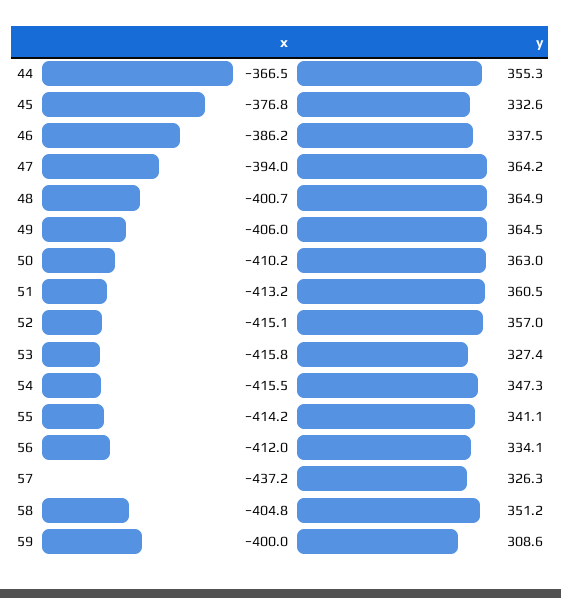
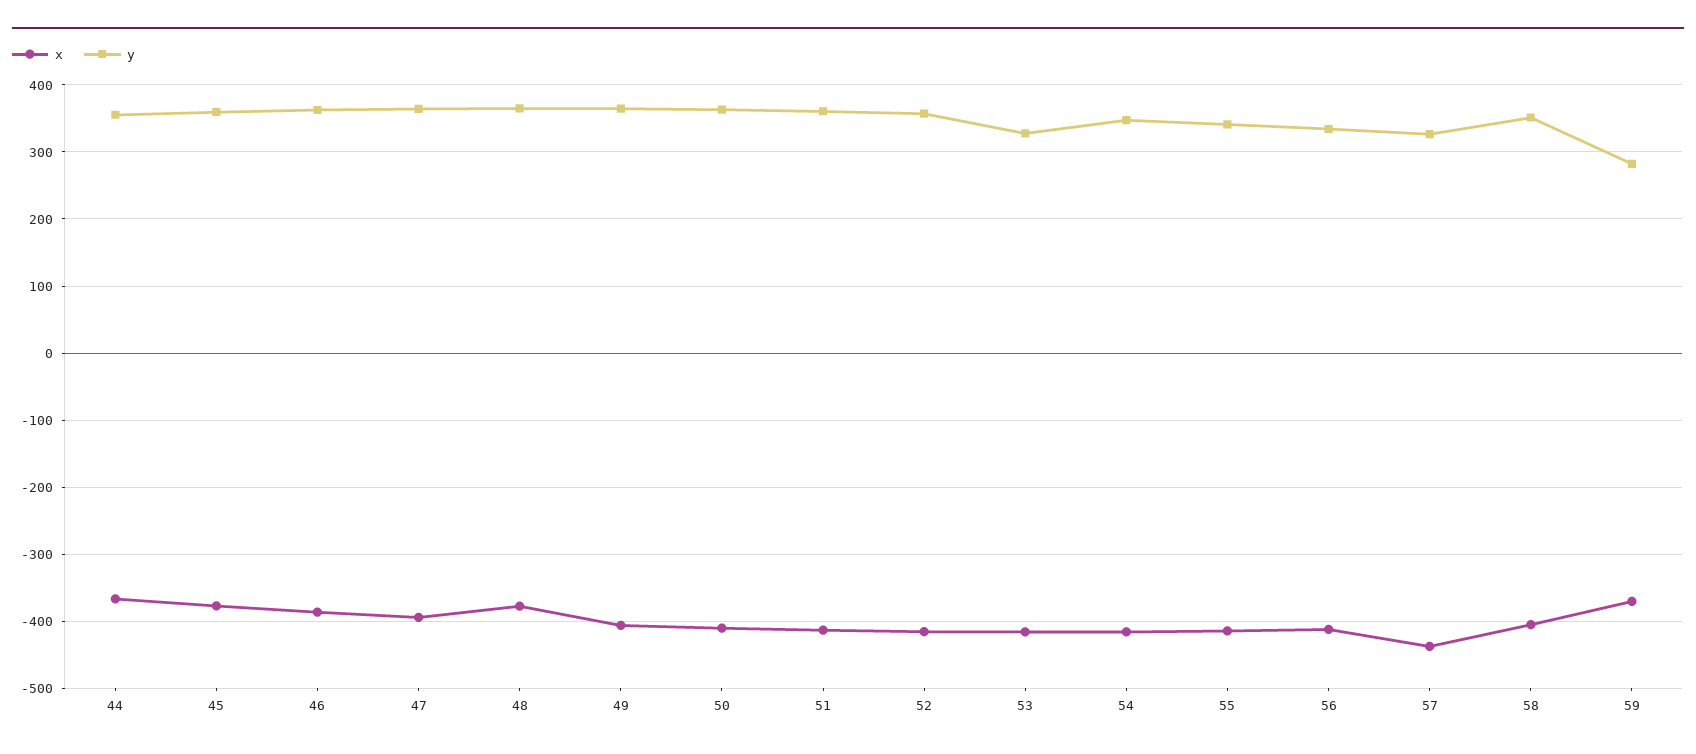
  {
    "x": {
      "44": -366.5,
      "45": -376.8,
      "46": -386.2,
      "47": -394,
-     "48": -400.7,
+     "48": -380,
      "49": -406,
      "50": -410.2,
      "51": -413.2,
      "52": -415.1,
      "53": -415.8,
      "54": -415.5,
      "55": -414.2,
      "56": -412,
      "57": -437.2,
      "58": -404.8,
-     "59": -400
+     "59": -370
    },
    "y": {
      "44": 355.3,
-     "45": 332.6,
+     "45": 360,
-     "46": 337.5,
+     "46": 360,
      "47": 364.2,
      "48": 364.9,
      "49": 364.5,
      "50": 363,
      "51": 360.5,
      "52": 357,
      "53": 327.4,
      "54": 347.3,
      "55": 341.1,
      "56": 334.1,
      "57": 326.3,
      "58": 351.2,
-     "59": 308.6
+     "59": 280
    }
  }

